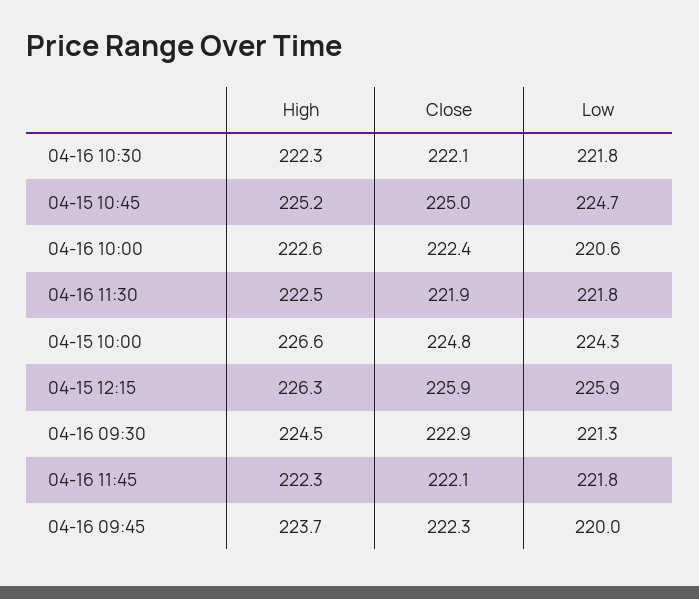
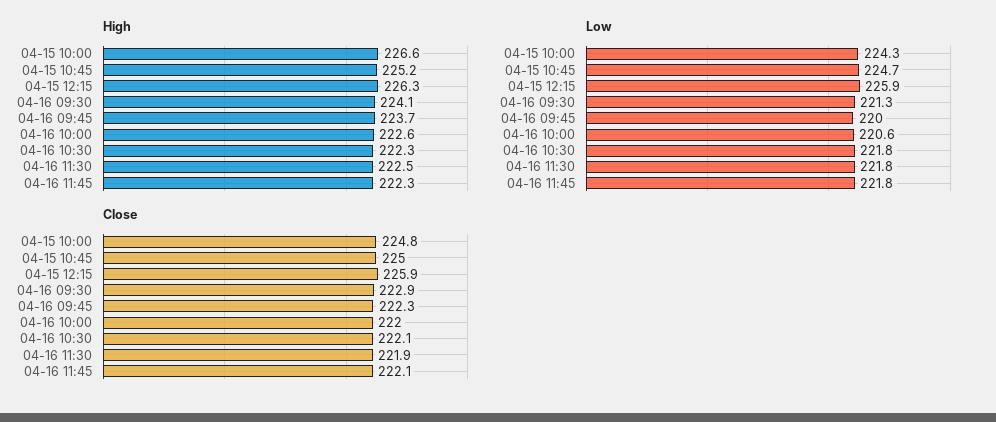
  {
    "High": {
      "04-16 10:30": 222.3,
      "04-15 10:45": 225.2,
      "04-16 10:00": 222.6,
      "04-16 11:30": 222.5,
      "04-15 10:00": 226.6,
      "04-15 12:15": 226.3,
-     "04-16 09:30": 224.5,
+     "04-16 09:30": 224.1,
      "04-16 11:45": 222.3,
      "04-16 09:45": 223.7
    },
    "Close": {
      "04-16 10:30": 222.1,
      "04-15 10:45": 225,
-     "04-16 10:00": 222.4,
+     "04-16 10:00": 222,
      "04-16 11:30": 221.9,
      "04-15 10:00": 224.8,
      "04-15 12:15": 225.9,
      "04-16 09:30": 222.9,
      "04-16 11:45": 222.1,
      "04-16 09:45": 222.3
    },
    "Low": {
      "04-16 10:30": 221.8,
      "04-15 10:45": 224.7,
      "04-16 10:00": 220.6,
      "04-16 11:30": 221.8,
      "04-15 10:00": 224.3,
      "04-15 12:15": 225.9,
      "04-16 09:30": 221.3,
      "04-16 11:45": 221.8,
      "04-16 09:45": 220
    }
  }

